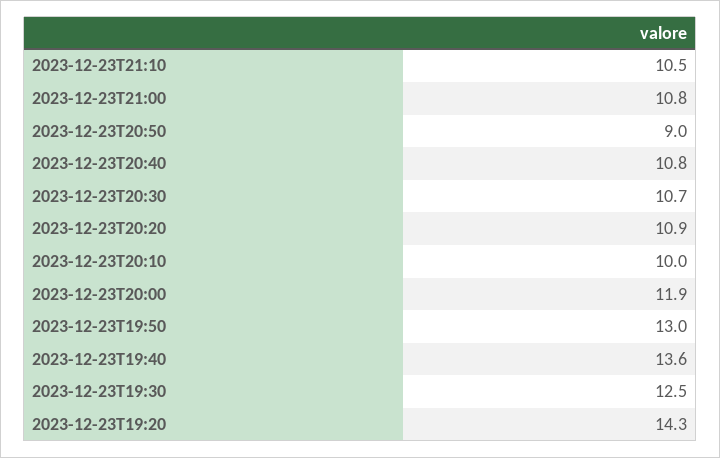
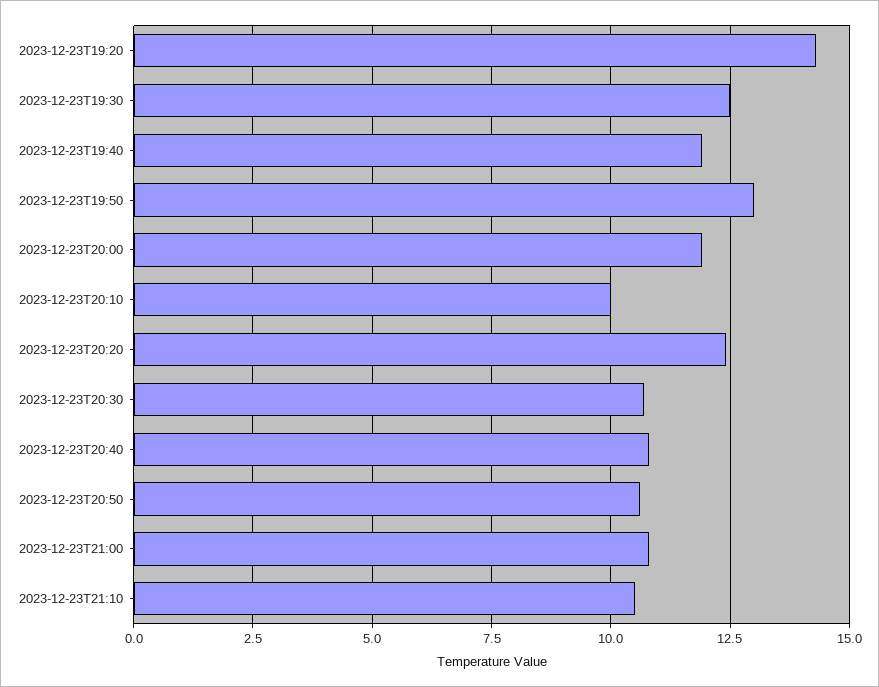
  {
    "2023-12-23T21:10": 10.5,
    "2023-12-23T21:00": 10.8,
-   "2023-12-23T20:50": 9,
+   "2023-12-23T20:50": 10.5,
    "2023-12-23T20:40": 10.8,
    "2023-12-23T20:30": 10.7,
-   "2023-12-23T20:20": 10.9,
+   "2023-12-23T20:20": 12.5,
    "2023-12-23T20:10": 10,
    "2023-12-23T20:00": 11.9,
    "2023-12-23T19:50": 13,
-   "2023-12-23T19:40": 13.6,
+   "2023-12-23T19:40": 12,
    "2023-12-23T19:30": 12.5,
    "2023-12-23T19:20": 14.3
  }

